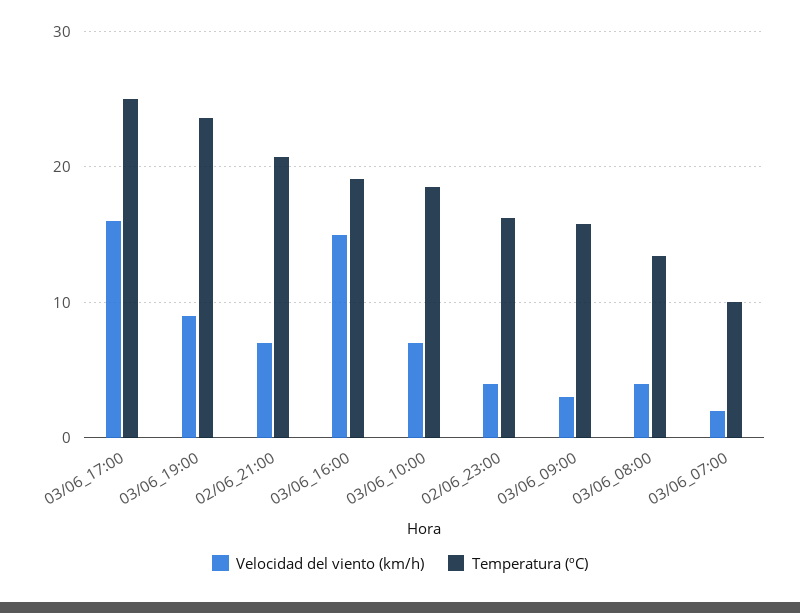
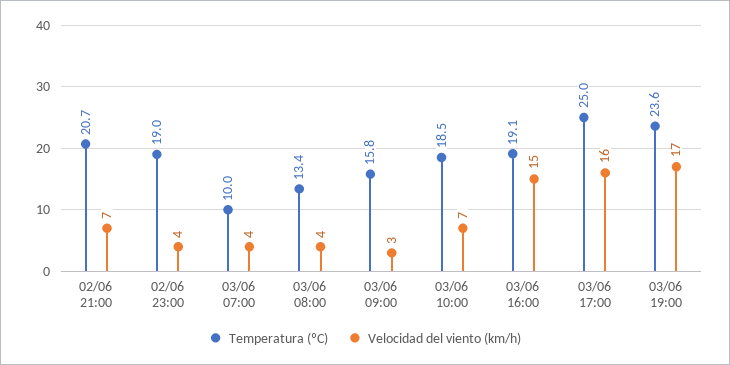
  {
    "Velocidad del viento (km/h)": {
      "03/06_17:00": 16,
-     "03/06_19:00": 9,
+     "03/06_19:00": 17,
      "02/06_21:00": 7,
      "03/06_16:00": 15,
      "03/06_10:00": 7,
      "02/06_23:00": 4,
      "03/06_09:00": 3,
      "03/06_08:00": 4,
-     "03/06_07:00": 2
+     "03/06_07:00": 4
    },
    "Temperatura (ºC)": {
      "03/06_17:00": 25,
      "03/06_19:00": 23.6,
      "02/06_21:00": 20.7,
      "03/06_16:00": 19.1,
      "03/06_10:00": 18.5,
-     "02/06_23:00": 16,
+     "02/06_23:00": 19,
      "03/06_09:00": 15.8,
      "03/06_08:00": 13.4,
      "03/06_07:00": 10
    }
  }

